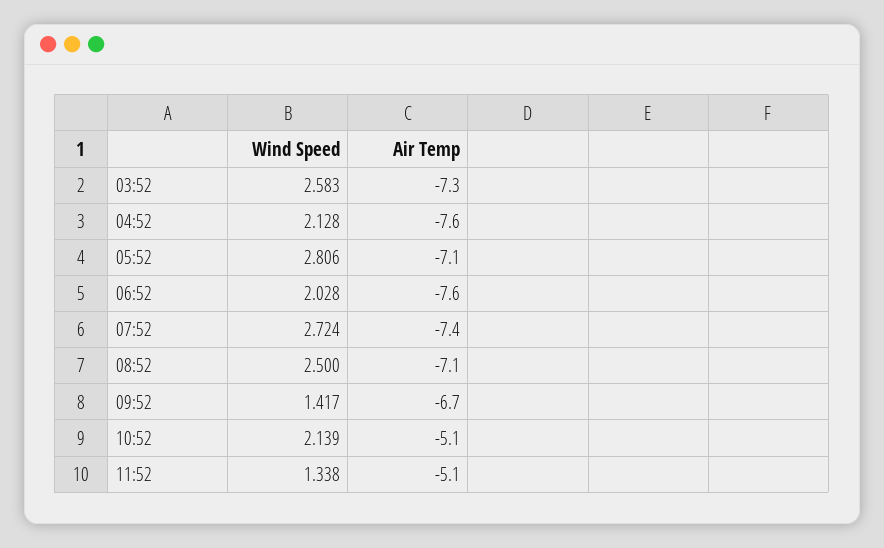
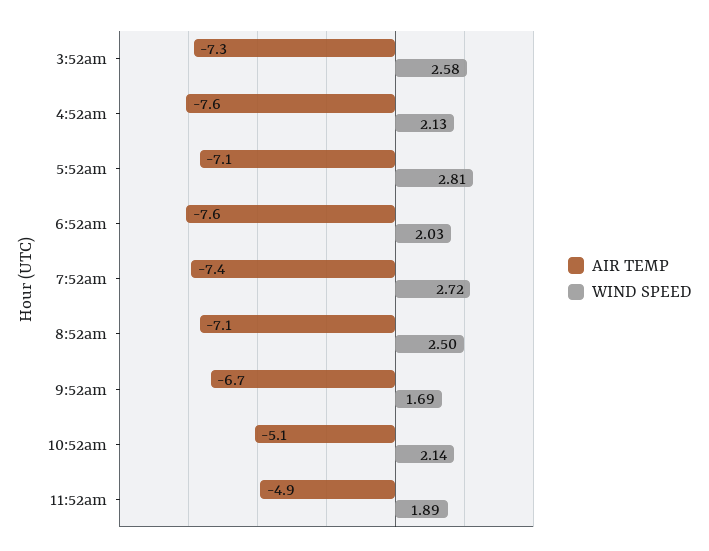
  {
    "Wind Speed": {
      "03:52": 2.583,
      "04:52": 2.128,
      "05:52": 2.806,
      "06:52": 2.028,
      "07:52": 2.724,
      "08:52": 2.5,
-     "09:52": 1.417,
+     "09:52": 1.69,
      "10:52": 2.139,
-     "11:52": 1.338
+     "11:52": 1.89
    },
    "Air Temp": {
      "03:52": -7.3,
      "04:52": -7.6,
      "05:52": -7.1,
      "06:52": -7.6,
      "07:52": -7.4,
      "08:52": -7.1,
      "09:52": -6.7,
      "10:52": -5.1,
-     "11:52": -5.1
+     "11:52": -4.9
    }
  }

